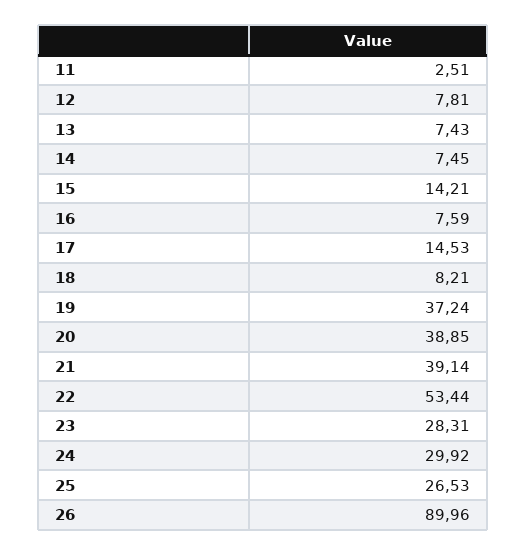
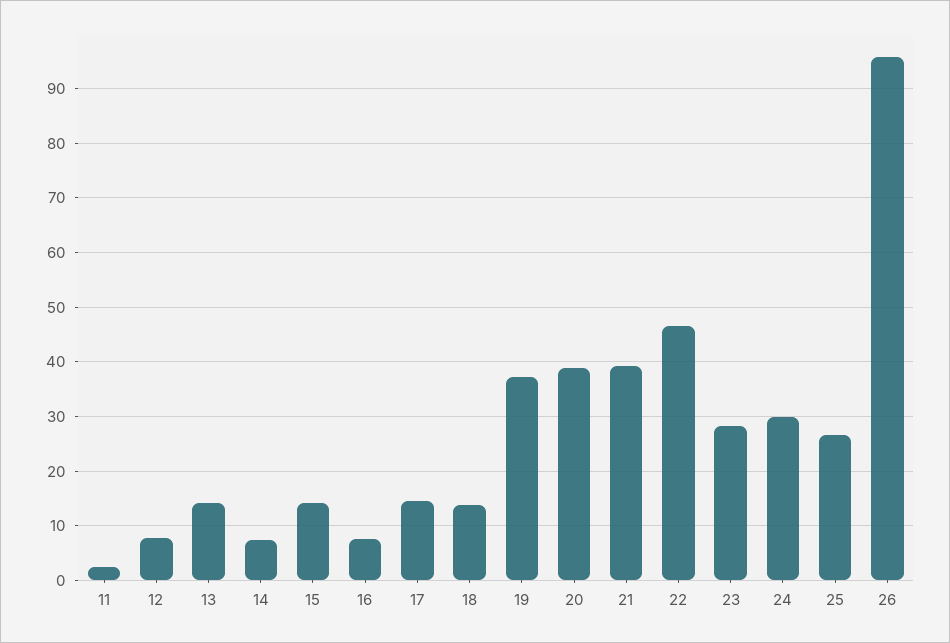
  {
    "11": 2.51,
    "12": 7.81,
-   "13": 7.43,
+   "13": 14,
    "14": 7.45,
    "15": 14.21,
    "16": 7.59,
    "17": 14.53,
-   "18": 8.21,
+   "18": 14,
    "19": 37.24,
    "20": 38.85,
    "21": 39.14,
-   "22": 53.44,
+   "22": 46,
    "23": 28.31,
    "24": 29.92,
    "25": 26.53,
-   "26": 89.96
+   "26": 96
  }

